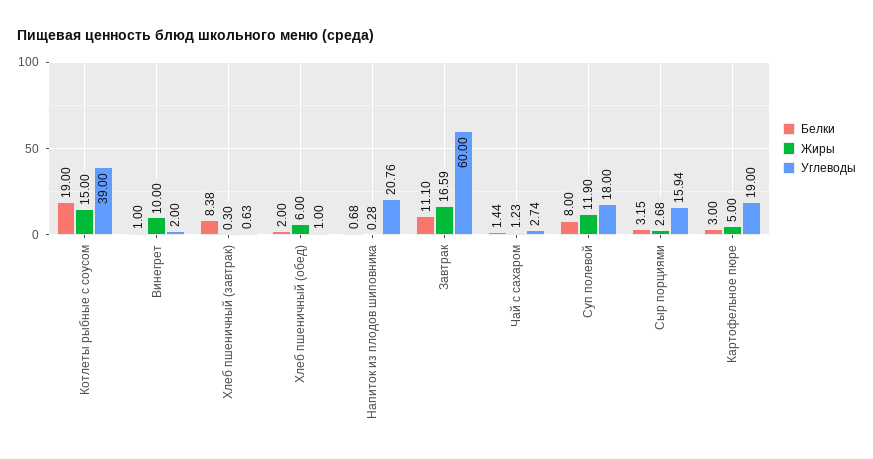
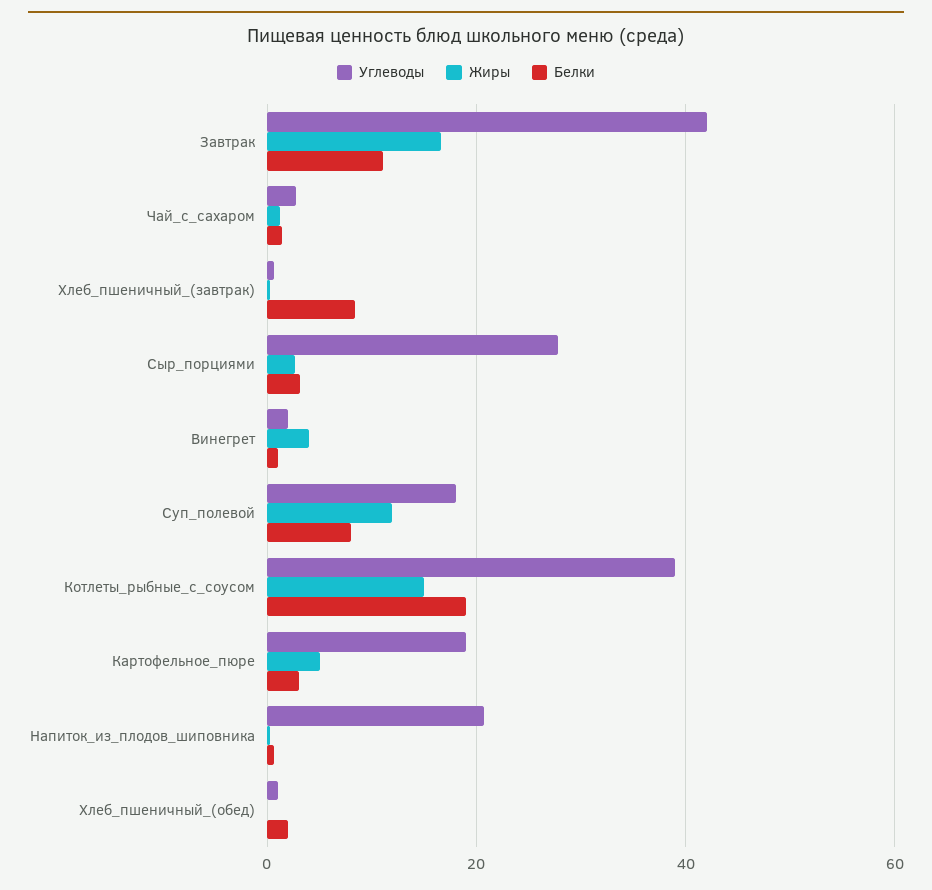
  {
    "Белки": {
      "Котлеты рыбные с соусом": 19,
      "Винегрет": 1,
      "Хлеб пшеничный (завтрак)": 8.38,
      "Хлеб пшеничный (обед)": 2,
      "Напиток из плодов шиповника": 0.68,
      "Завтрак": 11.1,
      "Чай с сахаром": 1.44,
      "Суп полевой": 8,
      "Сыр порциями": 3.15,
      "Картофельное пюре": 3
    },
    "Жиры": {
      "Котлеты рыбные с соусом": 15,
-     "Винегрет": 10,
+     "Винегрет": 4,
      "Хлеб пшеничный (завтрак)": 0.3,
-     "Хлеб пшеничный (обед)": 6,
+     "Хлеб пшеничный (обед)": 0,
      "Напиток из плодов шиповника": 0.28,
      "Завтрак": 16.59,
      "Чай с сахаром": 1.23,
      "Суп полевой": 11.9,
      "Сыр порциями": 2.68,
      "Картофельное пюре": 5
    },
    "Углеводы": {
      "Котлеты рыбные с соусом": 39,
      "Винегрет": 2,
      "Хлеб пшеничный (завтрак)": 0.63,
      "Хлеб пшеничный (обед)": 1,
      "Напиток из плодов шиповника": 20.76,
-     "Завтрак": 60,
+     "Завтрак": 42,
      "Чай с сахаром": 2.74,
      "Суп полевой": 18,
-     "Сыр порциями": 15.94,
+     "Сыр порциями": 28,
      "Картофельное пюре": 19
    }
  }

